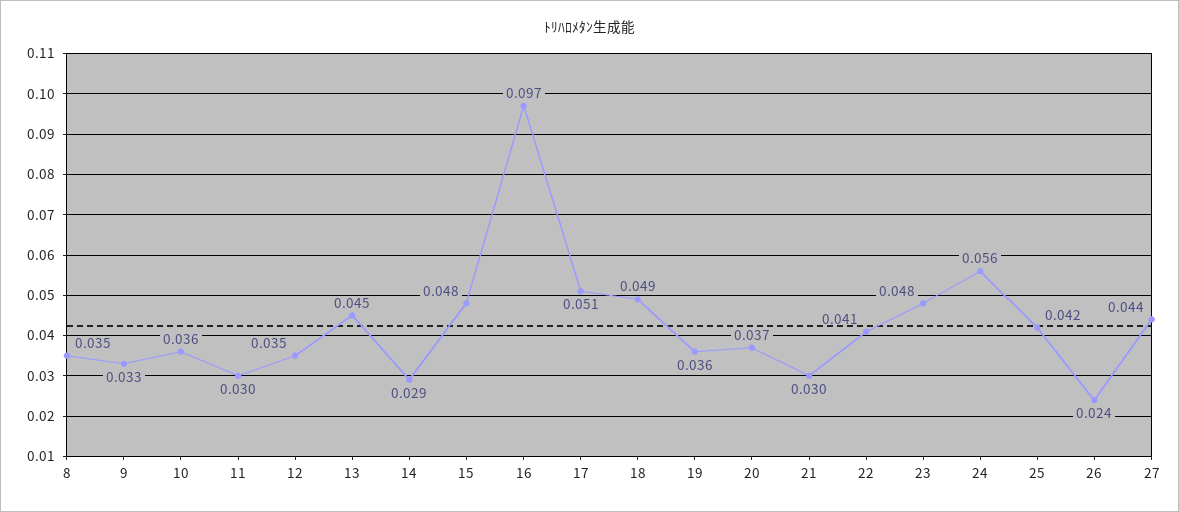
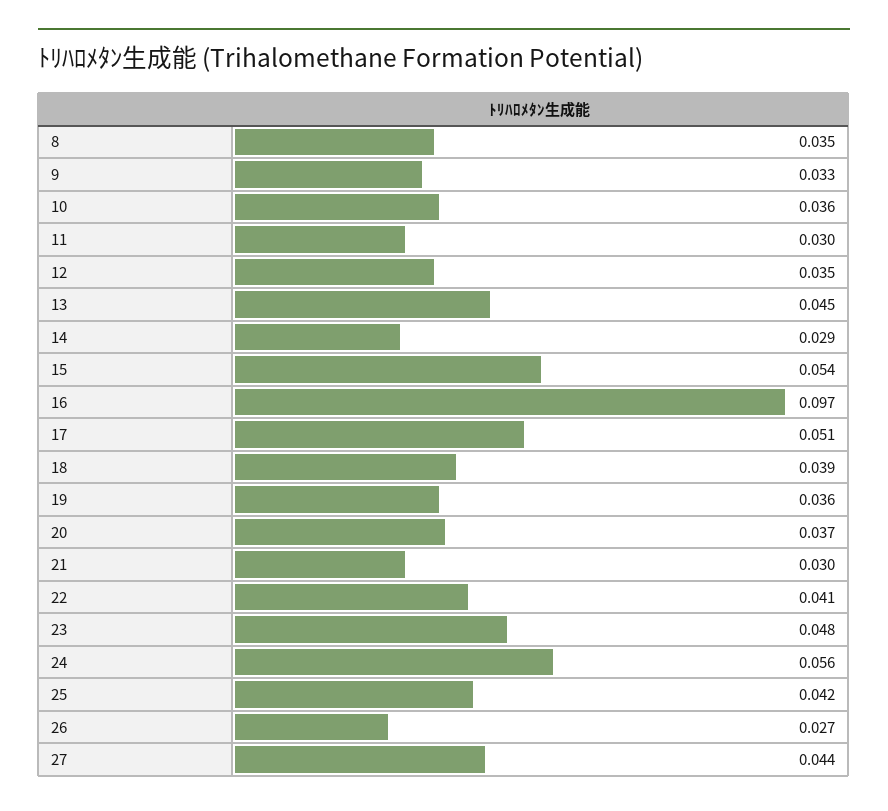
  {
    "8": 0.035,
    "9": 0.033,
    "10": 0.036,
    "11": 0.03,
    "12": 0.035,
    "13": 0.045,
    "14": 0.029,
-   "15": 0.048,
+   "15": 0.054,
    "16": 0.097,
    "17": 0.051,
-   "18": 0.049,
+   "18": 0.039,
    "19": 0.036,
    "20": 0.037,
    "21": 0.03,
    "22": 0.041,
    "23": 0.048,
    "24": 0.056,
    "25": 0.042,
-   "26": 0.024,
+   "26": 0.027,
    "27": 0.044
  }

